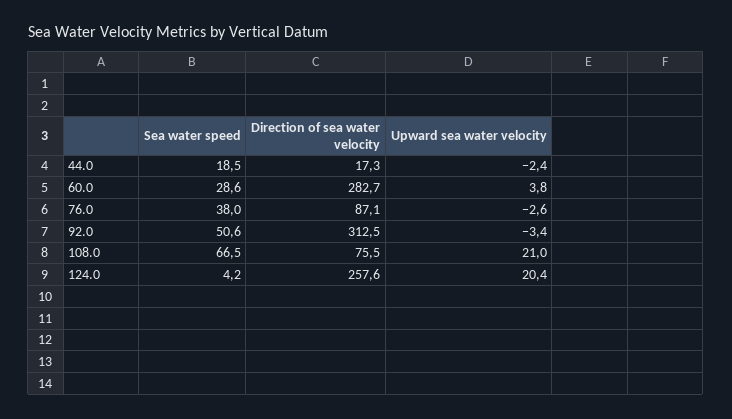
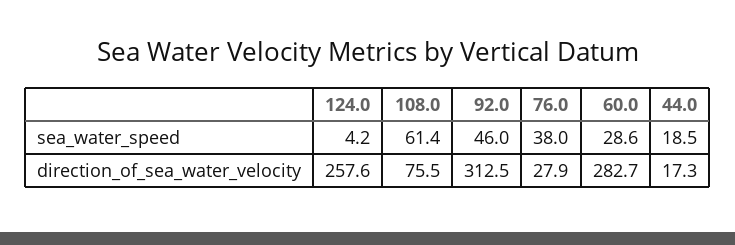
  {
    "Sea water speed": {
      "44.0": 18.5,
      "60.0": 28.6,
      "76.0": 38,
-     "92.0": 50.6,
+     "92.0": 46,
-     "108.0": 66.5,
+     "108.0": 61.4,
      "124.0": 4.2
    },
    "Direction of sea water velocity": {
      "44.0": 17.3,
      "60.0": 282.7,
-     "76.0": 87.1,
+     "76.0": 27.9,
      "92.0": 312.5,
      "108.0": 75.5,
      "124.0": 257.6
-   },
+   }
-   "Upward sea water velocity": {
-     "44.0": -2.4,
-     "60.0": 3.8,
-     "76.0": -2.6,
-     "92.0": -3.4,
-     "108.0": 21,
-     "124.0": 20.4
-   }
  }

